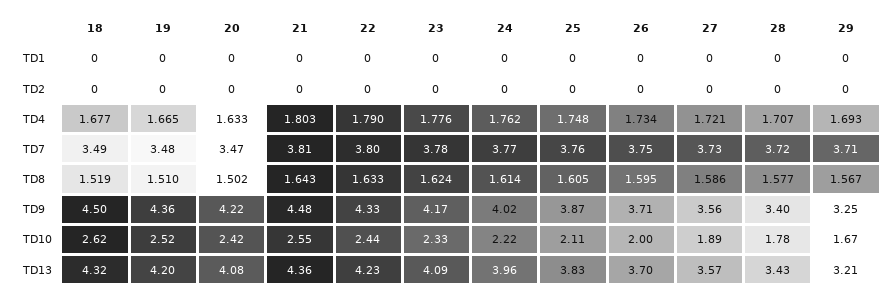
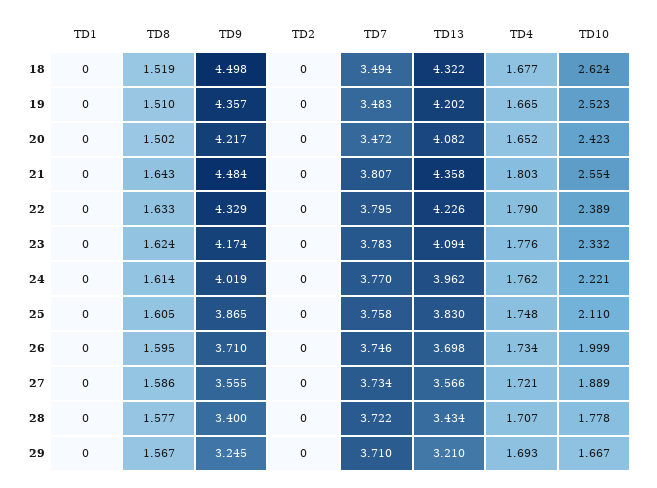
  {
    "18": {
      "TD1": 0,
      "TD2": 0,
      "TD4": 1.677,
      "TD7": 3.494,
      "TD8": 1.519,
      "TD9": 4.498,
      "TD10": 2.624,
      "TD13": 4.322
    },
    "19": {
      "TD1": 0,
      "TD2": 0,
      "TD4": 1.665,
      "TD7": 3.483,
      "TD8": 1.51,
      "TD9": 4.357,
      "TD10": 2.523,
      "TD13": 4.202
    },
    "20": {
      "TD1": 0,
      "TD2": 0,
-     "TD4": 1.633,
+     "TD4": 1.652,
      "TD7": 3.472,
      "TD8": 1.502,
      "TD9": 4.217,
      "TD10": 2.423,
      "TD13": 4.082
    },
    "21": {
      "TD1": 0,
      "TD2": 0,
      "TD4": 1.803,
      "TD7": 3.807,
      "TD8": 1.643,
      "TD9": 4.484,
      "TD10": 2.554,
      "TD13": 4.358
    },
    "22": {
      "TD1": 0,
      "TD2": 0,
      "TD4": 1.79,
      "TD7": 3.795,
      "TD8": 1.633,
      "TD9": 4.329,
-     "TD10": 2.44,
+     "TD10": 2.389,
      "TD13": 4.226
    },
    "23": {
      "TD1": 0,
      "TD2": 0,
      "TD4": 1.776,
      "TD7": 3.783,
      "TD8": 1.624,
      "TD9": 4.174,
      "TD10": 2.332,
      "TD13": 4.094
    },
    "24": {
      "TD1": 0,
      "TD2": 0,
      "TD4": 1.762,
      "TD7": 3.77,
      "TD8": 1.614,
      "TD9": 4.019,
      "TD10": 2.221,
      "TD13": 3.962
    },
    "25": {
      "TD1": 0,
      "TD2": 0,
      "TD4": 1.748,
      "TD7": 3.758,
      "TD8": 1.605,
      "TD9": 3.865,
      "TD10": 2.11,
      "TD13": 3.83
    },
    "26": {
      "TD1": 0,
      "TD2": 0,
      "TD4": 1.734,
      "TD7": 3.746,
      "TD8": 1.595,
      "TD9": 3.71,
      "TD10": 1.999,
      "TD13": 3.698
    },
    "27": {
      "TD1": 0,
      "TD2": 0,
      "TD4": 1.721,
      "TD7": 3.734,
      "TD8": 1.586,
      "TD9": 3.555,
      "TD10": 1.889,
      "TD13": 3.566
    },
    "28": {
      "TD1": 0,
      "TD2": 0,
      "TD4": 1.707,
      "TD7": 3.722,
      "TD8": 1.577,
      "TD9": 3.4,
      "TD10": 1.778,
      "TD13": 3.434
    },
    "29": {
      "TD1": 0,
      "TD2": 0,
      "TD4": 1.693,
      "TD7": 3.71,
      "TD8": 1.567,
      "TD9": 3.245,
      "TD10": 1.667,
      "TD13": 3.21
    }
  }

